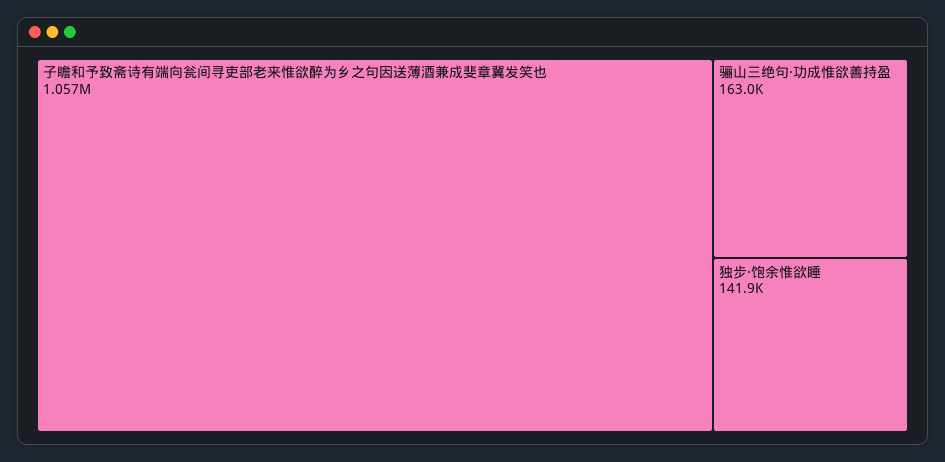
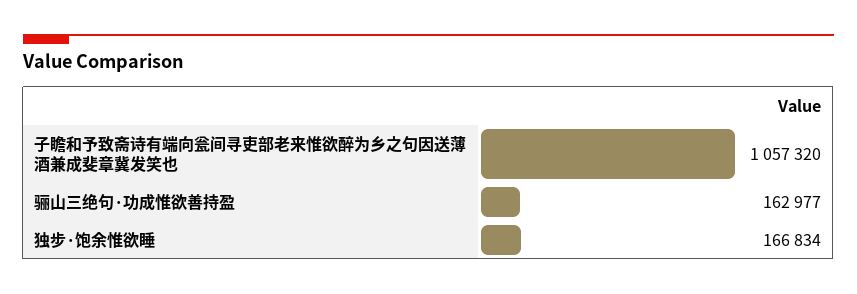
  {
    "子瞻和予致斋诗有端向瓮间寻吏部老来惟欲醉为乡之句因送薄酒兼成斐章冀发笑也": 1057320,
    "骊山三绝句·功成惟欲善持盈": 162977,
-   "独步·饱余惟欲睡": 141900
+   "独步·饱余惟欲睡": 166834
  }

